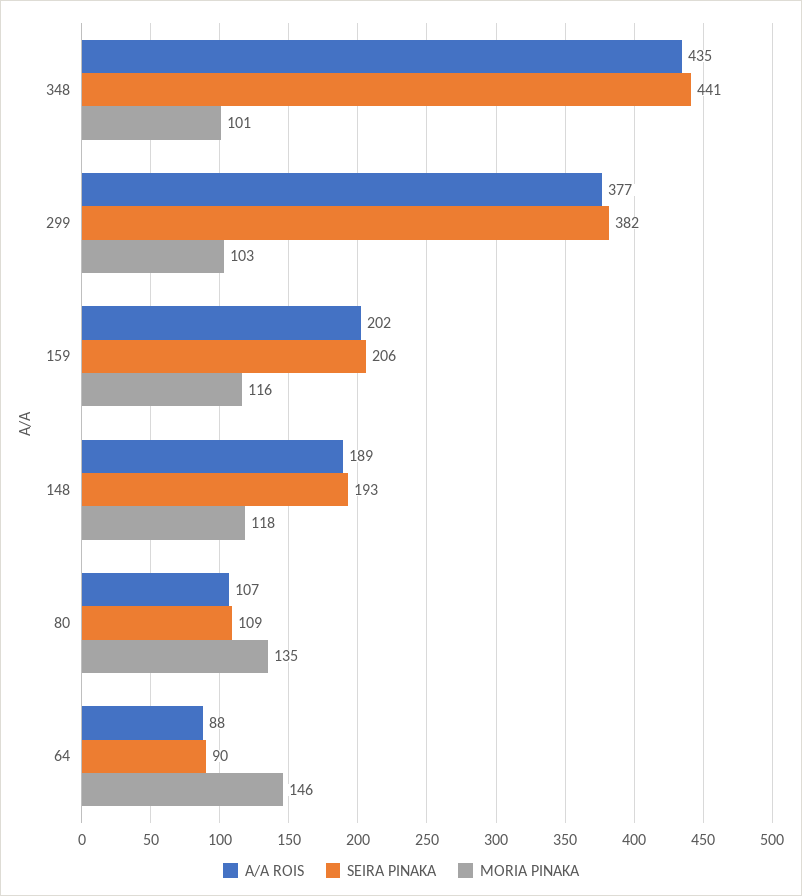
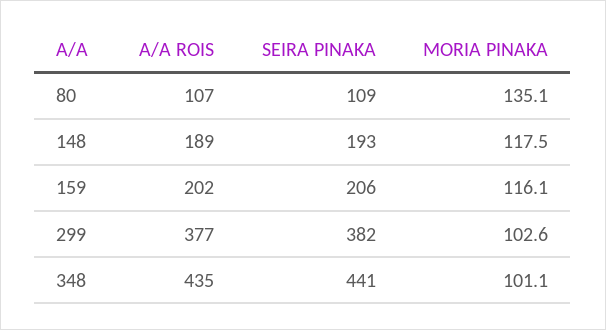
  {
    "A/A ROIS": {
      "348": 435,
      "299": 377,
      "159": 202,
      "148": 189,
-     "80": 107,
+     "80": 107
-     "64": 88
    },
    "SEIRA PINAKA": {
      "348": 441,
      "299": 382,
      "159": 206,
      "148": 193,
-     "80": 109,
+     "80": 109
-     "64": 90
    },
    "MORIA PINAKA": {
      "348": 101.1,
      "299": 102.6,
      "159": 116.1,
      "148": 117.5,
-     "80": 135.1,
+     "80": 135.1
-     "64": 146
    }
  }

